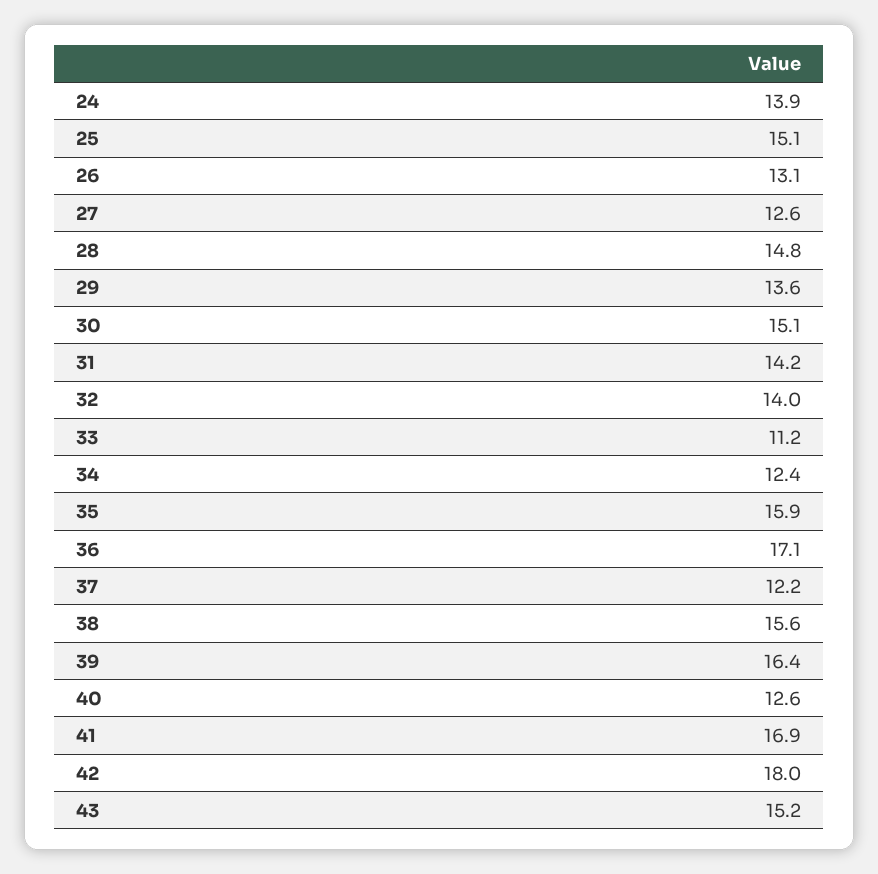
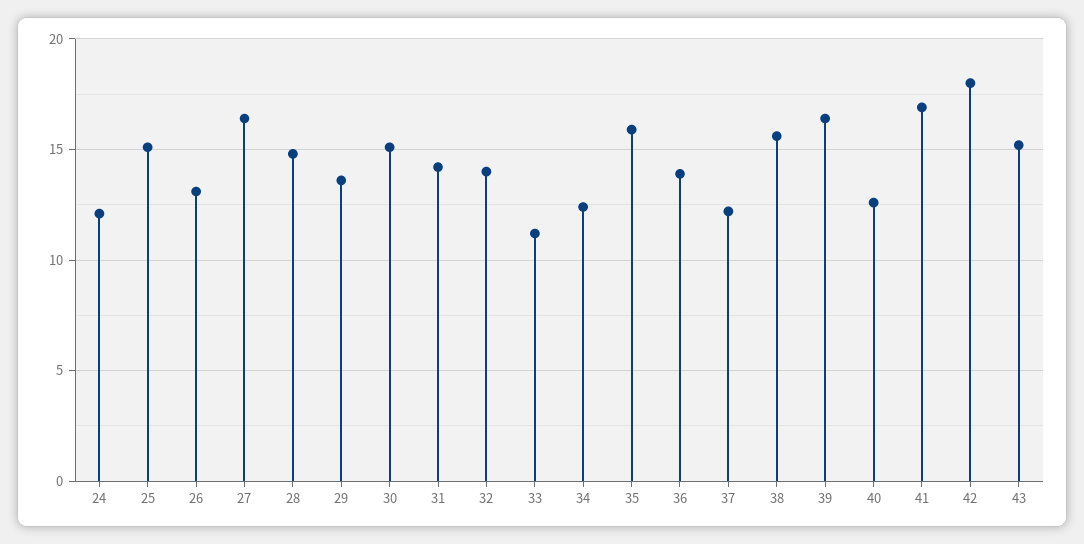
  {
-   "24": 13.9,
+   "24": 12,
    "25": 15.1,
    "26": 13.1,
-   "27": 12.6,
+   "27": 16.5,
    "28": 14.8,
    "29": 13.6,
    "30": 15.1,
    "31": 14.2,
    "32": 14,
    "33": 11.2,
    "34": 12.4,
    "35": 15.9,
-   "36": 17.1,
+   "36": 14,
    "37": 12.2,
    "38": 15.6,
    "39": 16.4,
    "40": 12.6,
    "41": 16.9,
    "42": 18,
    "43": 15.2
  }

